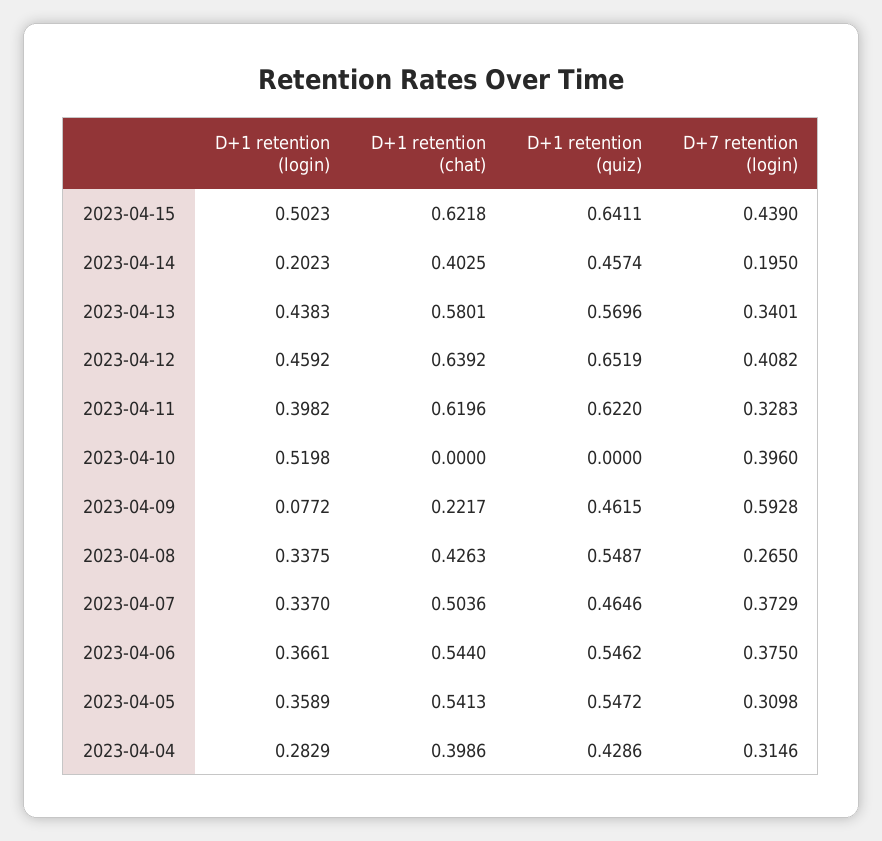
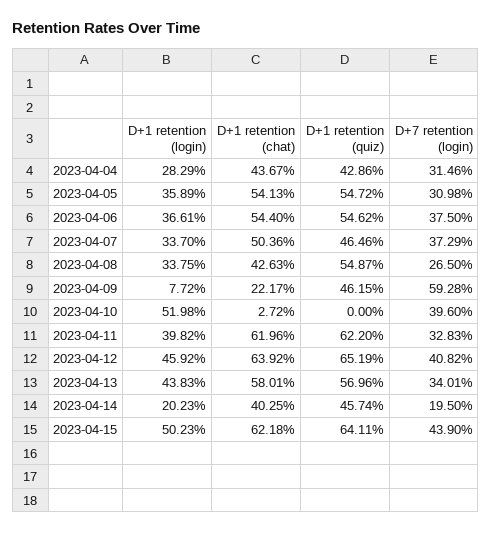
  {
    "D+1 retention (login)": {
      "2023-04-15": 0.5023,
      "2023-04-14": 0.2023,
      "2023-04-13": 0.4383,
      "2023-04-12": 0.4592,
      "2023-04-11": 0.3982,
      "2023-04-10": 0.5198,
      "2023-04-09": 0.0772,
      "2023-04-08": 0.3375,
      "2023-04-07": 0.337,
      "2023-04-06": 0.3661,
      "2023-04-05": 0.3589,
      "2023-04-04": 0.2829
    },
    "D+1 retention (chat)": {
      "2023-04-15": 0.6218,
      "2023-04-14": 0.4025,
      "2023-04-13": 0.5801,
      "2023-04-12": 0.6392,
      "2023-04-11": 0.6196,
-     "2023-04-10": 0,
+     "2023-04-10": 0.0272,
      "2023-04-09": 0.2217,
      "2023-04-08": 0.4263,
      "2023-04-07": 0.5036,
      "2023-04-06": 0.544,
      "2023-04-05": 0.5413,
-     "2023-04-04": 0.3986
+     "2023-04-04": 0.4367
    },
    "D+1 retention (quiz)": {
      "2023-04-15": 0.6411,
      "2023-04-14": 0.4574,
      "2023-04-13": 0.5696,
      "2023-04-12": 0.6519,
      "2023-04-11": 0.622,
      "2023-04-10": 0,
      "2023-04-09": 0.4615,
      "2023-04-08": 0.5487,
      "2023-04-07": 0.4646,
      "2023-04-06": 0.5462,
      "2023-04-05": 0.5472,
      "2023-04-04": 0.4286
    },
    "D+7 retention (login)": {
      "2023-04-15": 0.439,
      "2023-04-14": 0.195,
      "2023-04-13": 0.3401,
      "2023-04-12": 0.4082,
      "2023-04-11": 0.3283,
      "2023-04-10": 0.396,
      "2023-04-09": 0.5928,
      "2023-04-08": 0.265,
      "2023-04-07": 0.3729,
      "2023-04-06": 0.375,
      "2023-04-05": 0.3098,
      "2023-04-04": 0.3146
    }
  }

